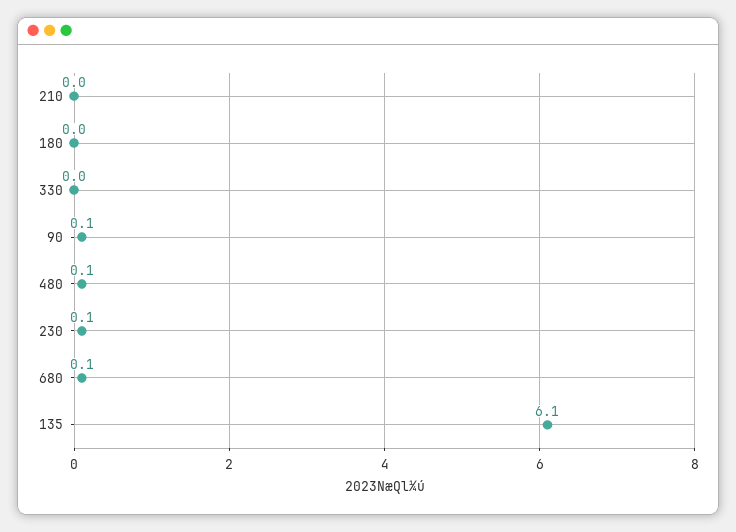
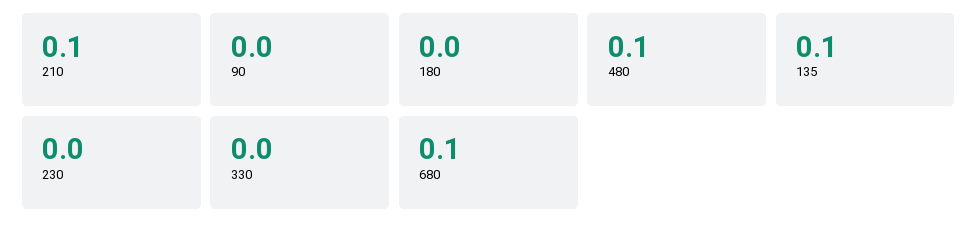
  {
-   "210": 0,
+   "210": 0.1,
    "180": 0,
    "330": 0,
-   "90": 0.1,
+   "90": 0,
    "480": 0.1,
-   "230": 0.1,
+   "230": 0,
    "680": 0.1,
-   "135": 6.1
+   "135": 0.1
  }

